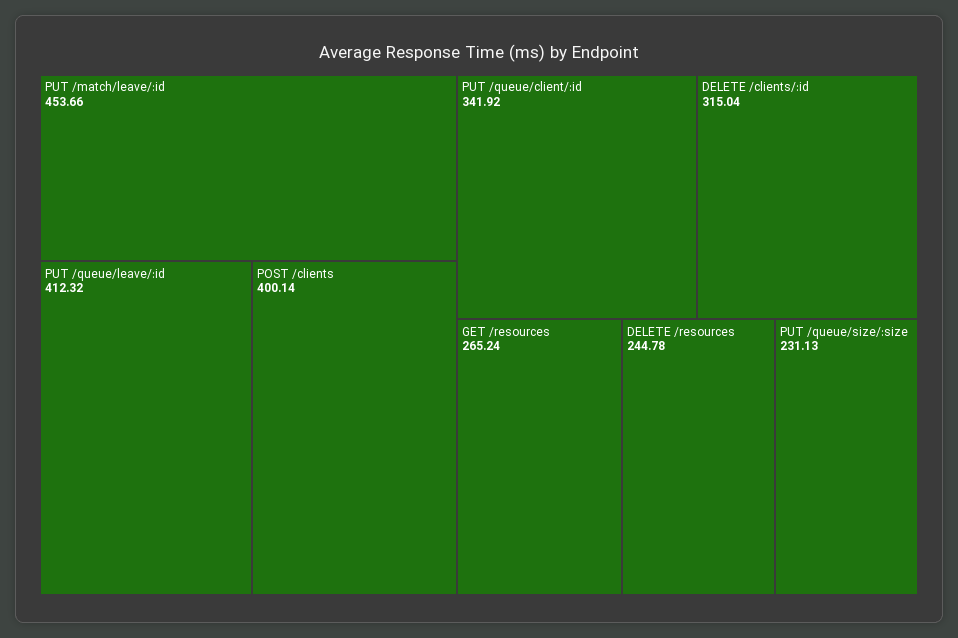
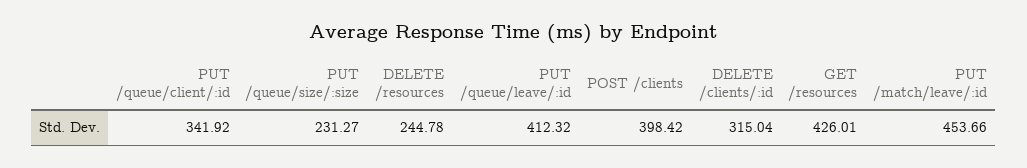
  {
    "PUT /match/leave/:id": 453.66,
    "PUT /queue/leave/:id": 412.32,
-   "POST /clients": 400.14,
+   "POST /clients": 398.42,
    "PUT /queue/client/:id": 341.92,
    "DELETE /clients/:id": 315.04,
-   "GET /resources": 265.24,
+   "GET /resources": 426.01,
    "DELETE /resources": 244.78,
-   "PUT /queue/size/:size": 231.13
+   "PUT /queue/size/:size": 231.27
  }

